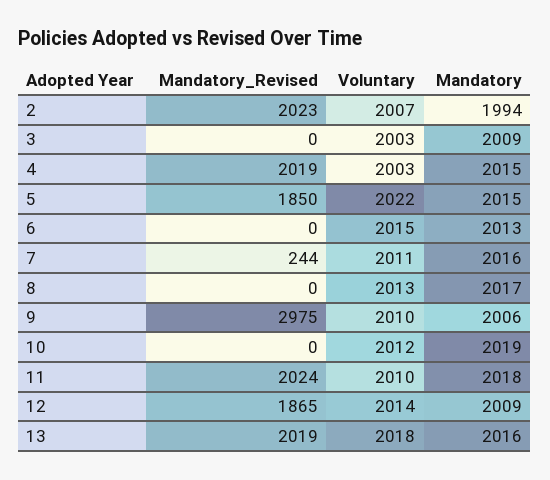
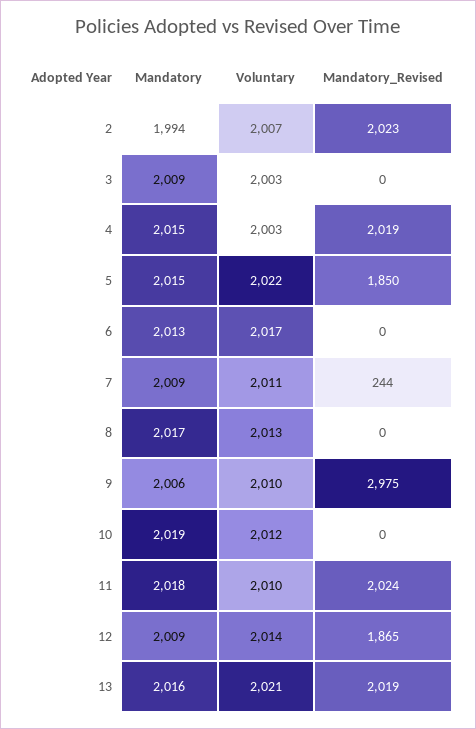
  {
    "Mandatory_Revised": {
      "2": 2023,
      "3": 0,
      "4": 2019,
      "5": 1850,
      "6": 0,
      "7": 244,
      "8": 0,
      "9": 2975,
      "10": 0,
      "11": 2024,
      "12": 1865,
      "13": 2019
    },
    "Voluntary": {
      "2": 2007,
      "3": 2003,
      "4": 2003,
      "5": 2022,
-     "6": 2015,
+     "6": 2017,
      "7": 2011,
      "8": 2013,
      "9": 2010,
      "10": 2012,
      "11": 2010,
      "12": 2014,
-     "13": 2018
+     "13": 2021
    },
    "Mandatory": {
      "2": 1994,
      "3": 2009,
      "4": 2015,
      "5": 2015,
      "6": 2013,
-     "7": 2016,
+     "7": 2009,
      "8": 2017,
      "9": 2006,
      "10": 2019,
      "11": 2018,
      "12": 2009,
      "13": 2016
    }
  }

